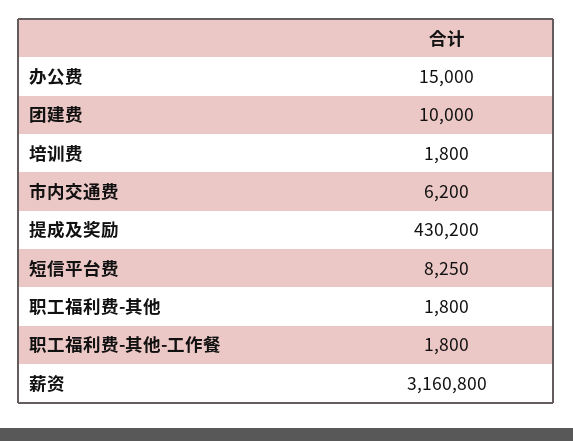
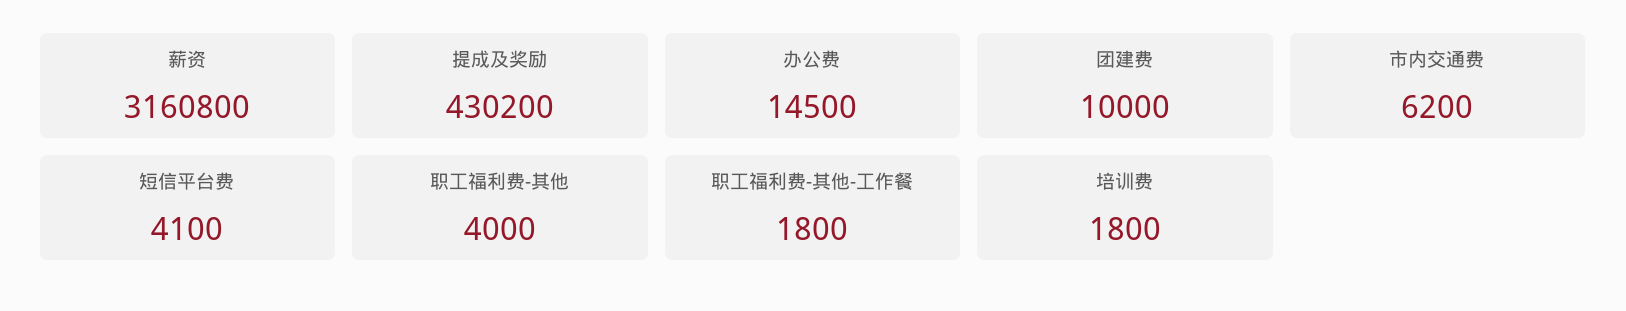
  {
-   "办公费": 15000,
+   "办公费": 14500,
    "团建费": 10000,
    "培训费": 1800,
    "市内交通费": 6200,
    "提成及奖励": 430200,
-   "短信平台费": 8250,
+   "短信平台费": 4100,
-   "职工福利费-其他": 1800,
+   "职工福利费-其他": 4000,
    "职工福利费-其他-工作餐": 1800,
    "薪资": 3160800
  }

